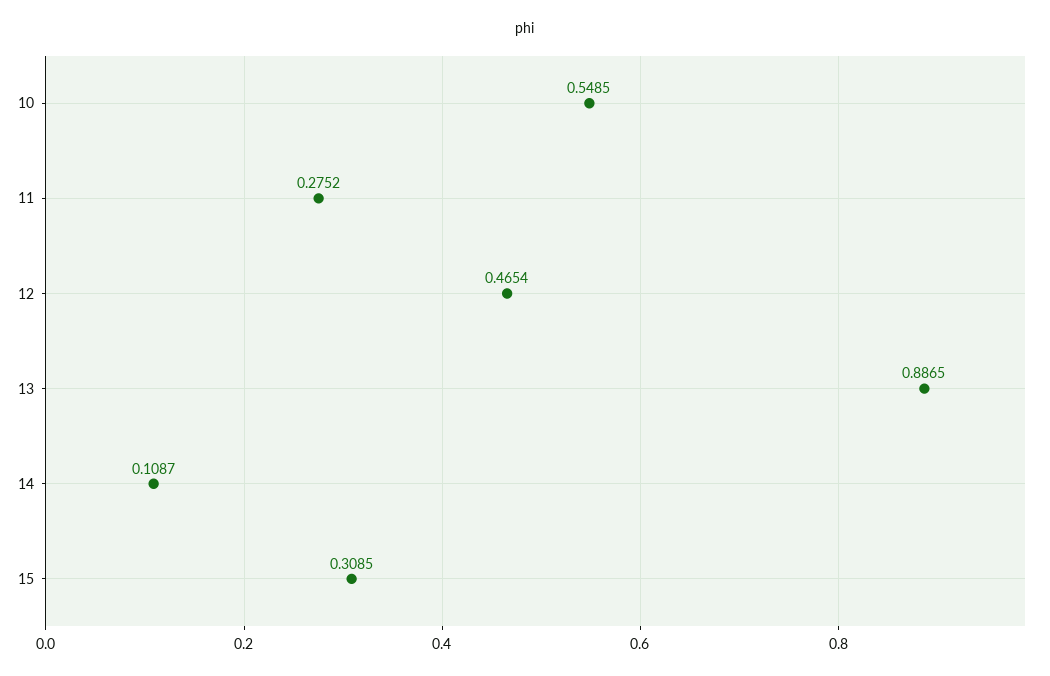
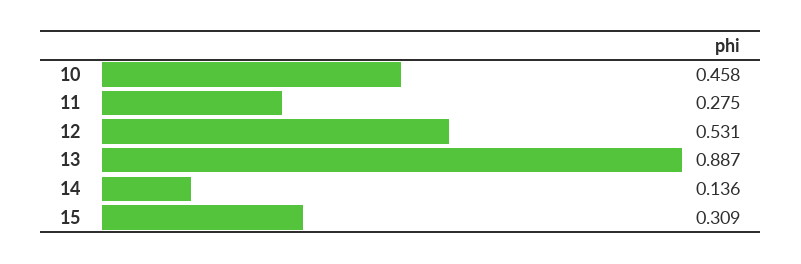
  {
-   "10": 0.5485,
+   "10": 0.458,
    "11": 0.2752,
-   "12": 0.4654,
+   "12": 0.531,
    "13": 0.8865,
-   "14": 0.1087,
+   "14": 0.136,
    "15": 0.3085
  }

